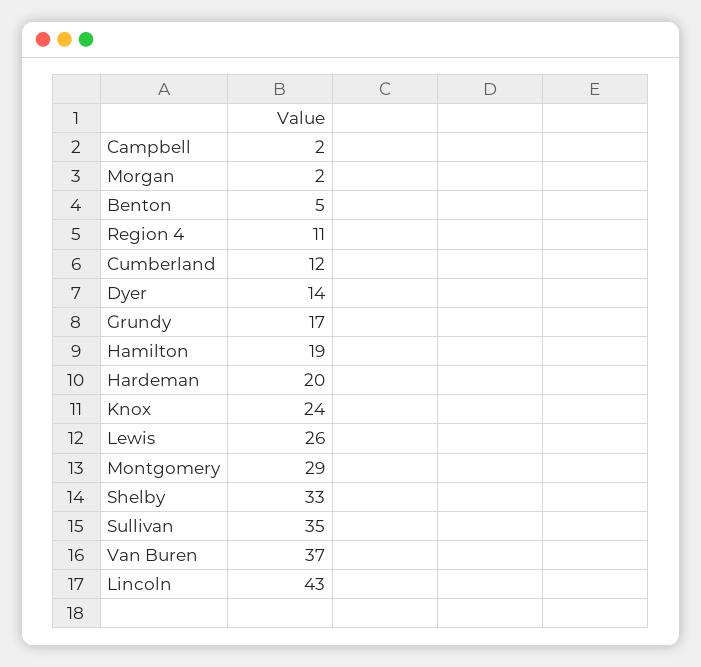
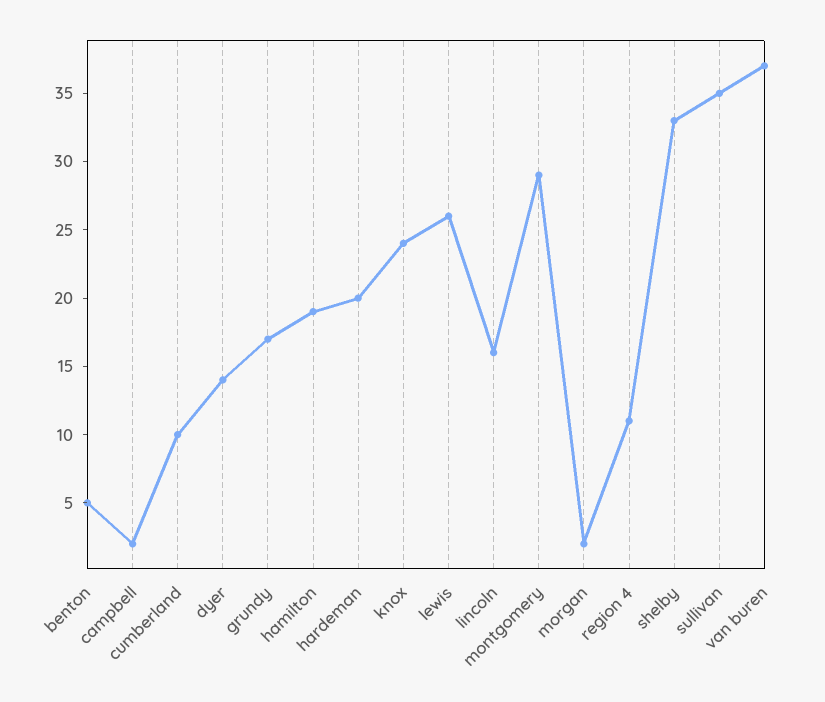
  {
    "Campbell": 2,
    "Morgan": 2,
    "Benton": 5,
    "Region 4": 11,
-   "Cumberland": 12,
+   "Cumberland": 10,
    "Dyer": 14,
    "Grundy": 17,
    "Hamilton": 19,
    "Hardeman": 20,
    "Knox": 24,
    "Lewis": 26,
    "Montgomery": 29,
    "Shelby": 33,
    "Sullivan": 35,
    "Van Buren": 37,
-   "Lincoln": 43
+   "Lincoln": 16
  }

